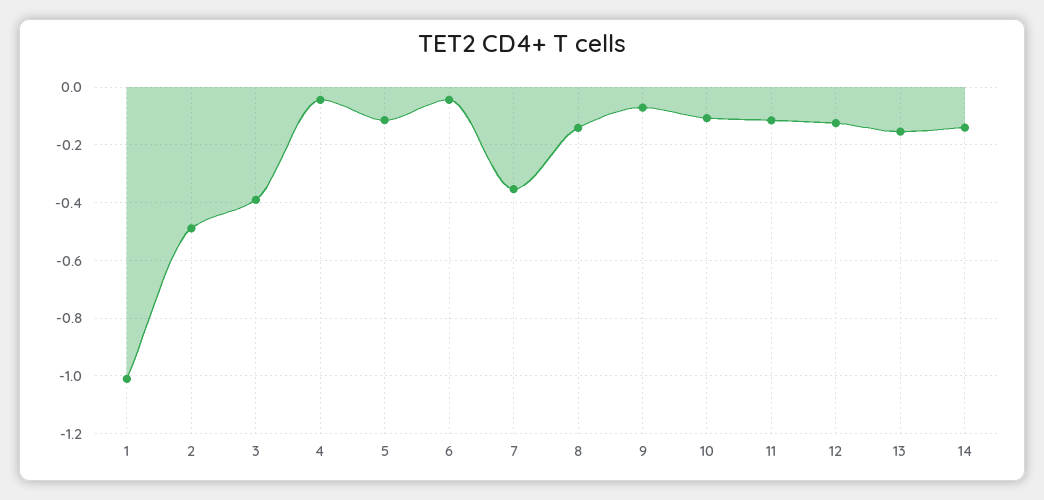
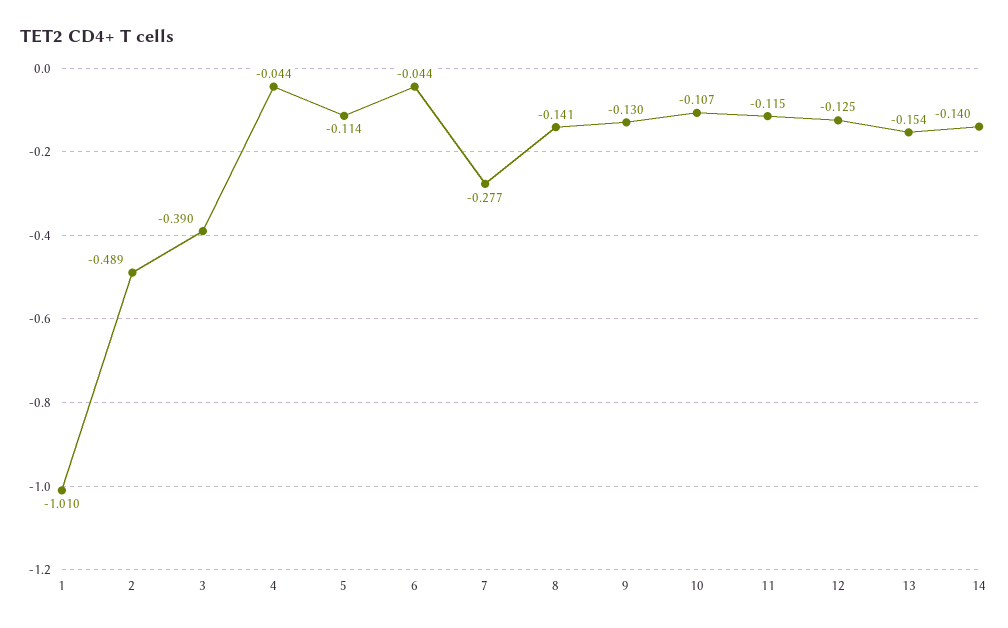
  {
    "1": -1.01,
    "2": -0.489,
    "3": -0.39,
    "4": -0.044,
    "5": -0.114,
    "6": -0.044,
-   "7": -0.35,
+   "7": -0.277,
    "8": -0.141,
-   "9": -0.075,
+   "9": -0.13,
    "10": -0.107,
    "11": -0.115,
    "12": -0.125,
    "13": -0.154,
    "14": -0.14
  }

